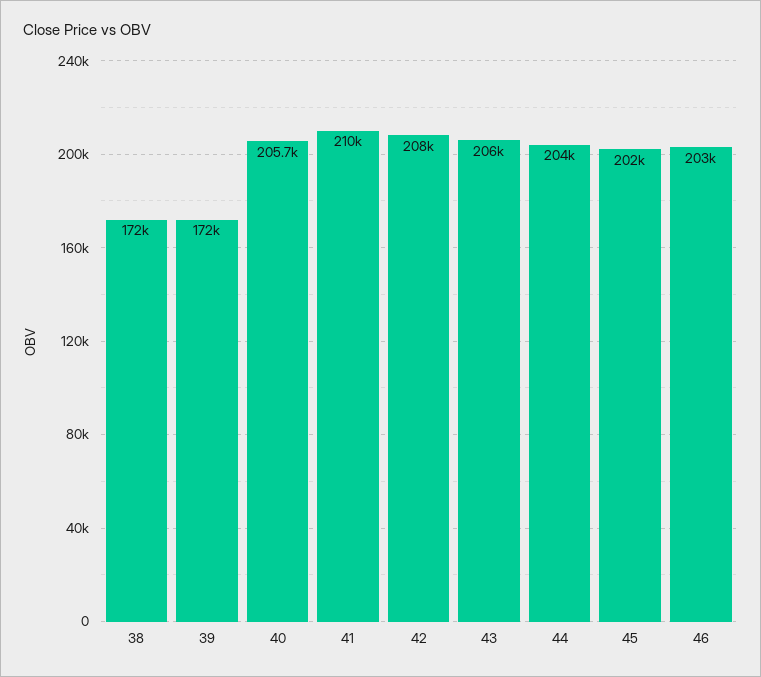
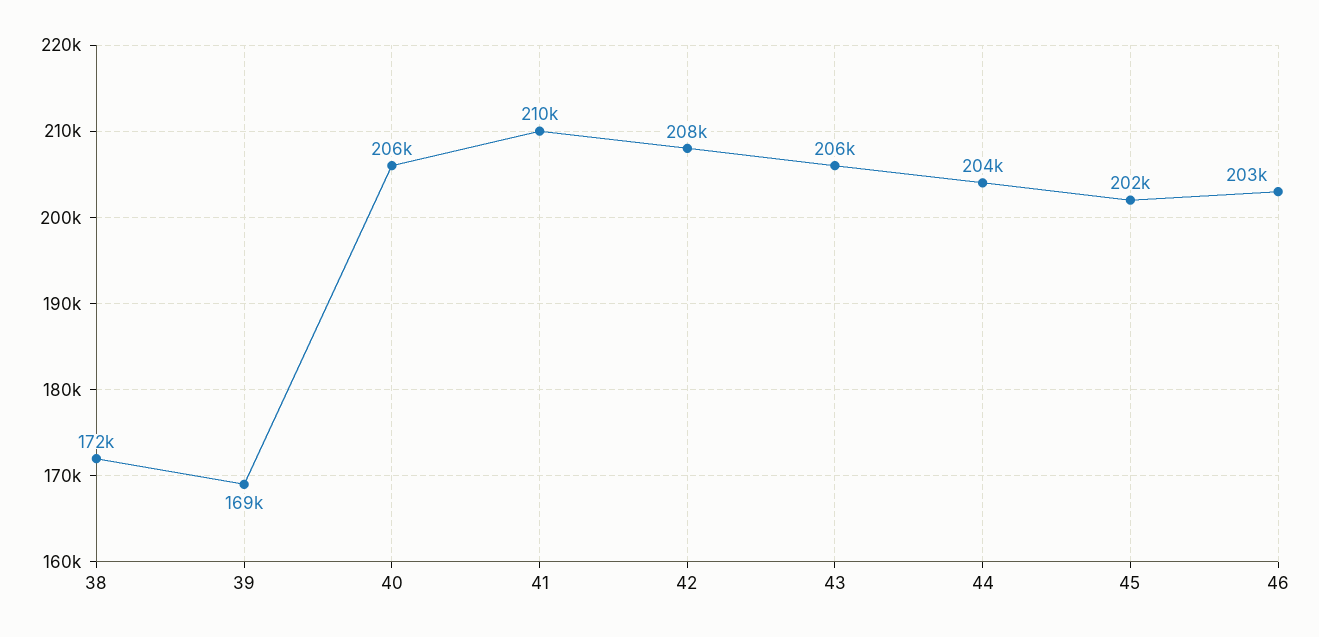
  {
    "38": 172000,
-   "39": 172000,
+   "39": 169000,
    "40": 205700,
    "41": 210000,
    "42": 208000,
    "43": 206000,
    "44": 204000,
    "45": 202000,
    "46": 203000
  }

